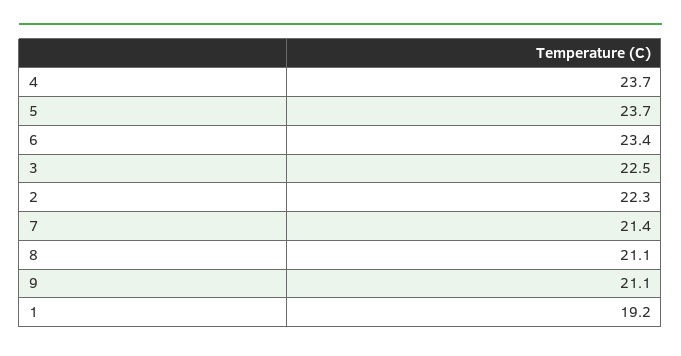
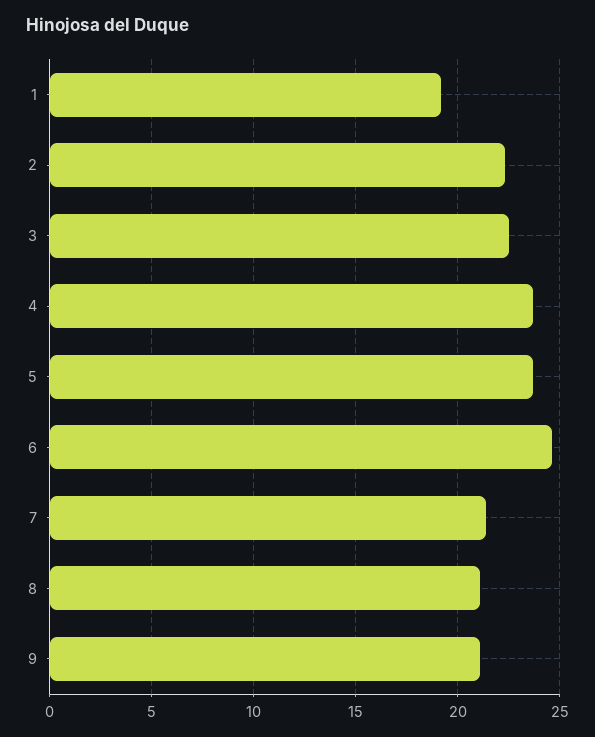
  {
    "4": 23.7,
    "5": 23.7,
-   "6": 23.4,
+   "6": 24.5,
    "3": 22.5,
    "2": 22.3,
    "7": 21.4,
    "8": 21.1,
    "9": 21.1,
    "1": 19.2
  }

